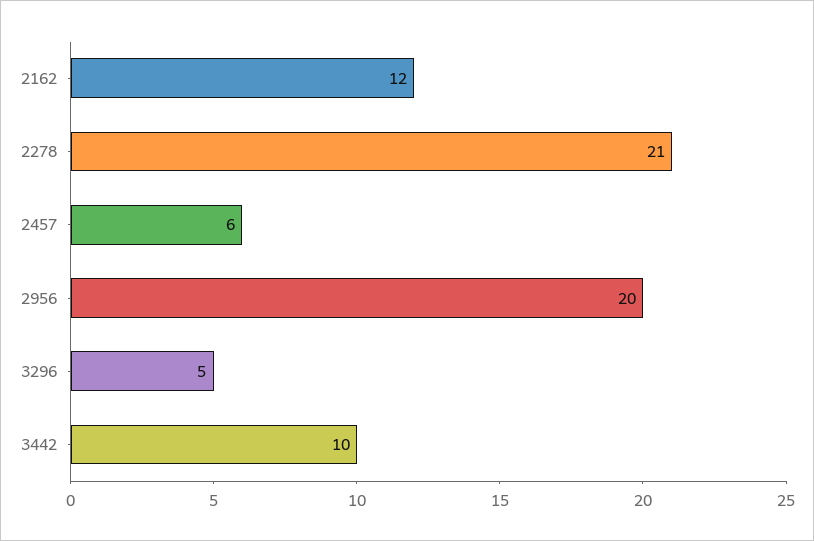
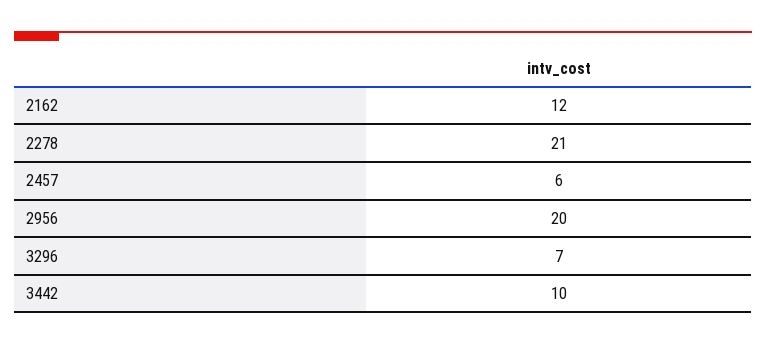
  {
    "2162": 12,
    "2278": 21,
    "2457": 6,
    "2956": 20,
-   "3296": 5,
+   "3296": 7,
    "3442": 10
  }

